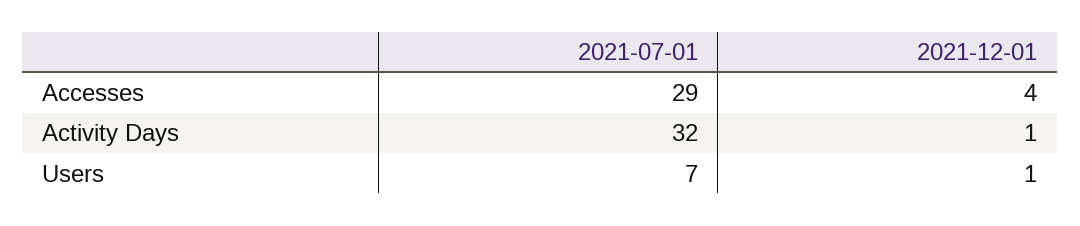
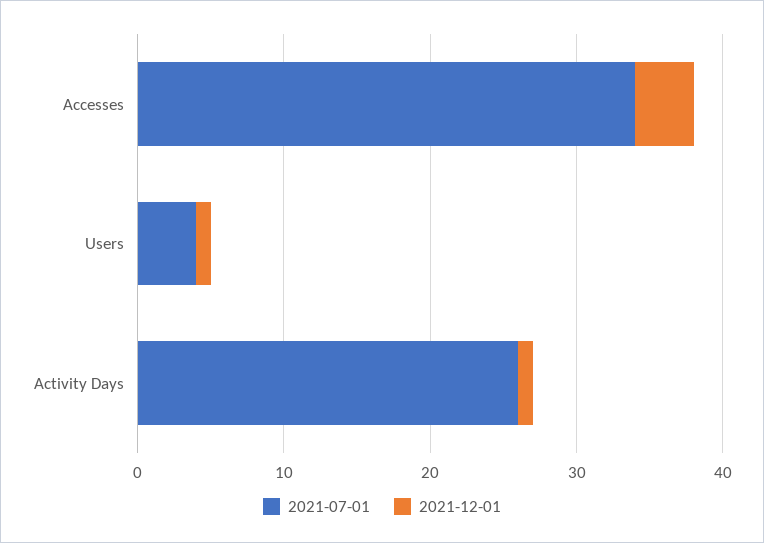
  {
    "2021-07-01": {
-     "Accesses": 29,
+     "Accesses": 34,
-     "Activity Days": 32,
+     "Activity Days": 26,
-     "Users": 7
+     "Users": 4
    },
    "2021-12-01": {
      "Accesses": 4,
      "Activity Days": 1,
      "Users": 1
    }
  }

